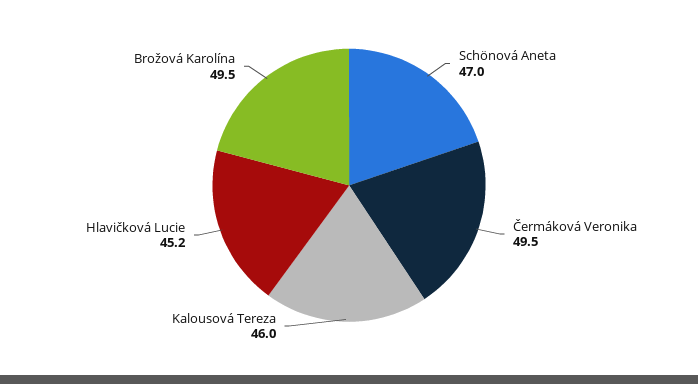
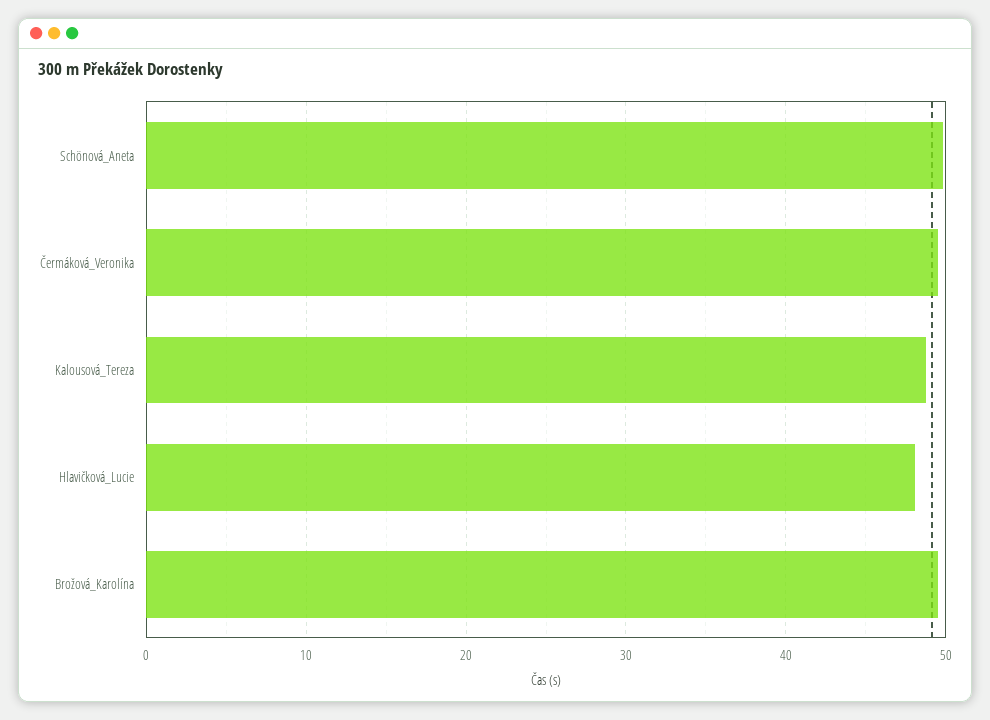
  {
-   "Schönová Aneta": 47,
+   "Schönová Aneta": 50,
    "Čermáková Veronika": 49.5,
-   "Kalousová Tereza": 46,
+   "Kalousová Tereza": 49,
-   "Hlavičková Lucie": 45.2,
+   "Hlavičková Lucie": 48,
    "Brožová Karolína": 49.5
  }

